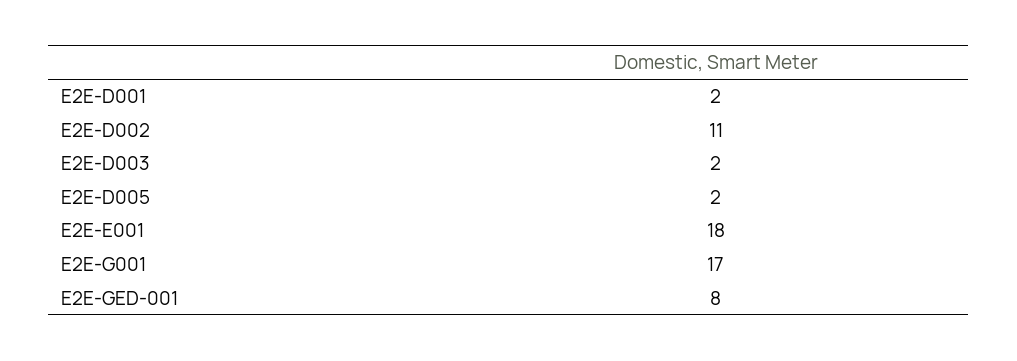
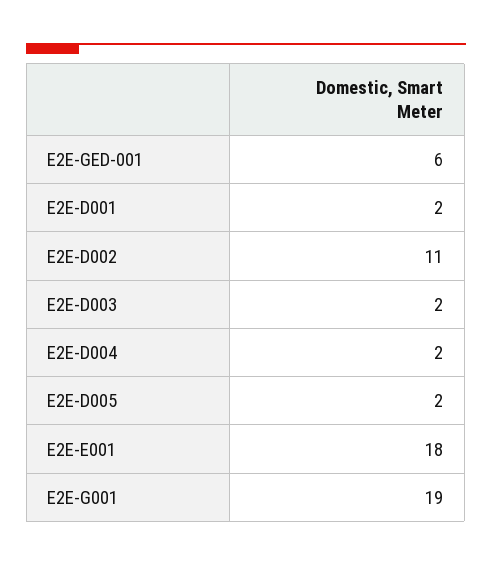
  {
    "E2E-D001": 2,
    "E2E-D002": 11,
    "E2E-D003": 2,
    "E2E-D005": 2,
    "E2E-E001": 18,
-   "E2E-G001": 17,
+   "E2E-G001": 19,
-   "E2E-GED-001": 8
+   "E2E-GED-001": 6,
+   "E2E-D004": 2
  }

